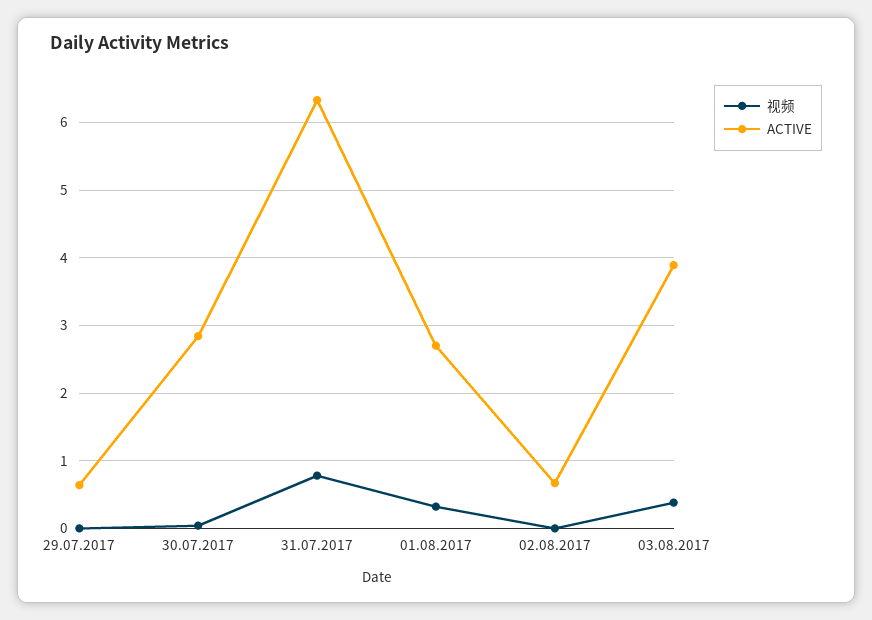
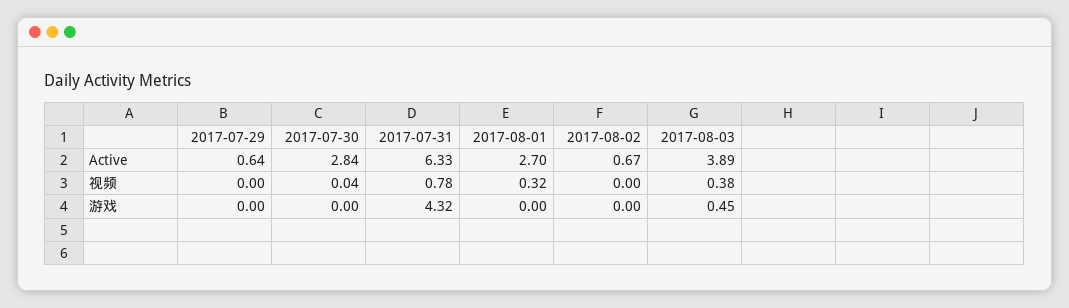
  {
    "视频": {
      "29.07.2017": 0,
      "30.07.2017": 0.04,
      "31.07.2017": 0.78,
      "01.08.2017": 0.32,
      "02.08.2017": 0,
      "03.08.2017": 0.38
    },
    "ACTIVE": {
      "29.07.2017": 0.64,
      "30.07.2017": 2.84,
      "31.07.2017": 6.33,
      "01.08.2017": 2.7,
      "02.08.2017": 0.67,
      "03.08.2017": 3.89
-   }
+   },
+   "游戏": {
+     "29.07.2017": 0,
+     "30.07.2017": 0,
+     "31.07.2017": 4.32,
+     "01.08.2017": 0,
+     "02.08.2017": 0,
+     "03.08.2017": 0.45
+   }
  }

